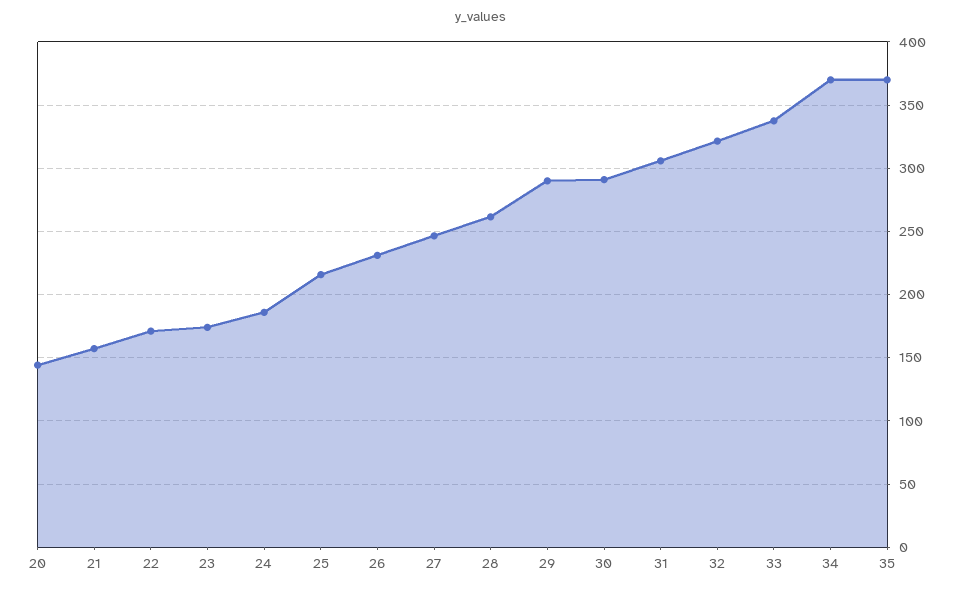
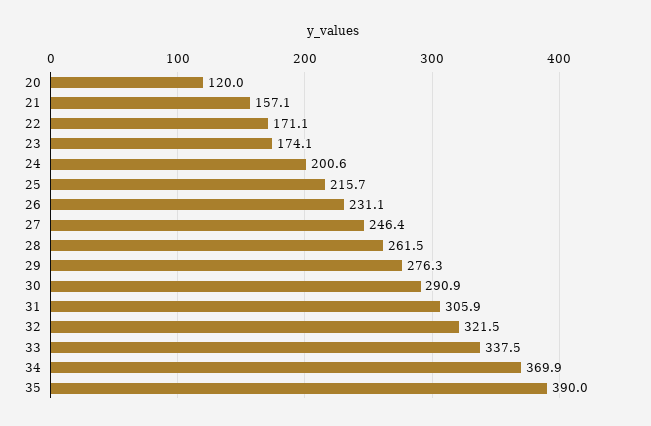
  {
-   "20": 145,
+   "20": 120,
    "21": 157.1,
    "22": 171.1,
    "23": 174.1,
-   "24": 185,
+   "24": 200.6,
    "25": 215.7,
    "26": 231.1,
    "27": 246.4,
    "28": 261.5,
-   "29": 290,
+   "29": 276.3,
    "30": 290.9,
    "31": 305.9,
    "32": 321.5,
    "33": 337.5,
    "34": 369.9,
-   "35": 370
+   "35": 390
  }

